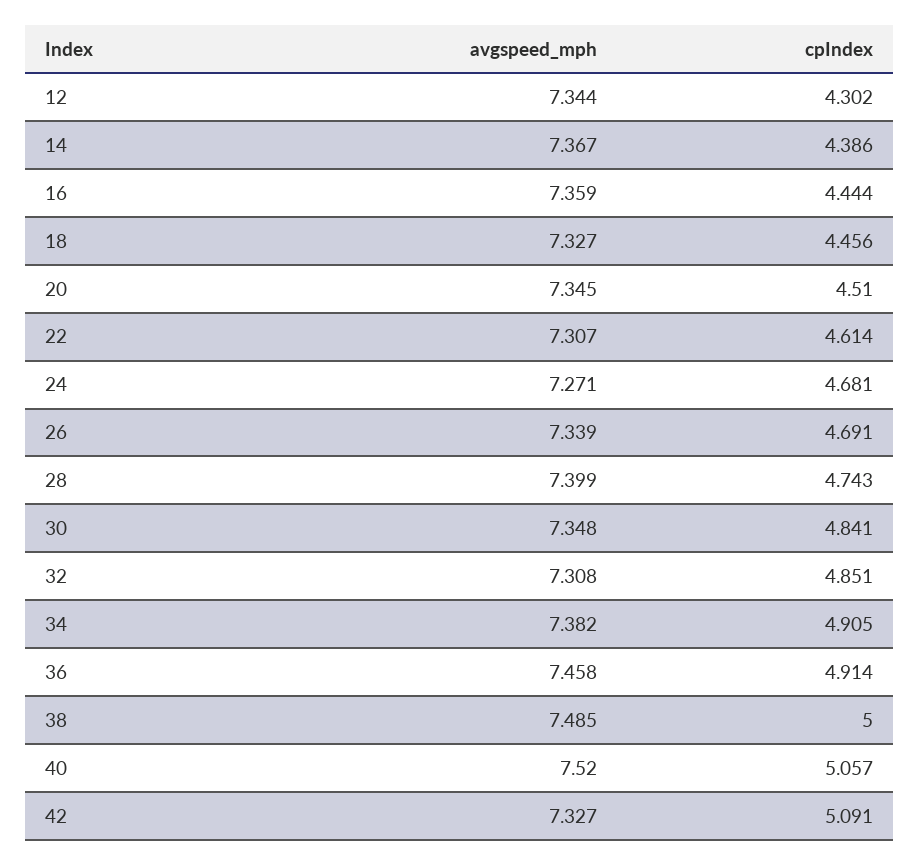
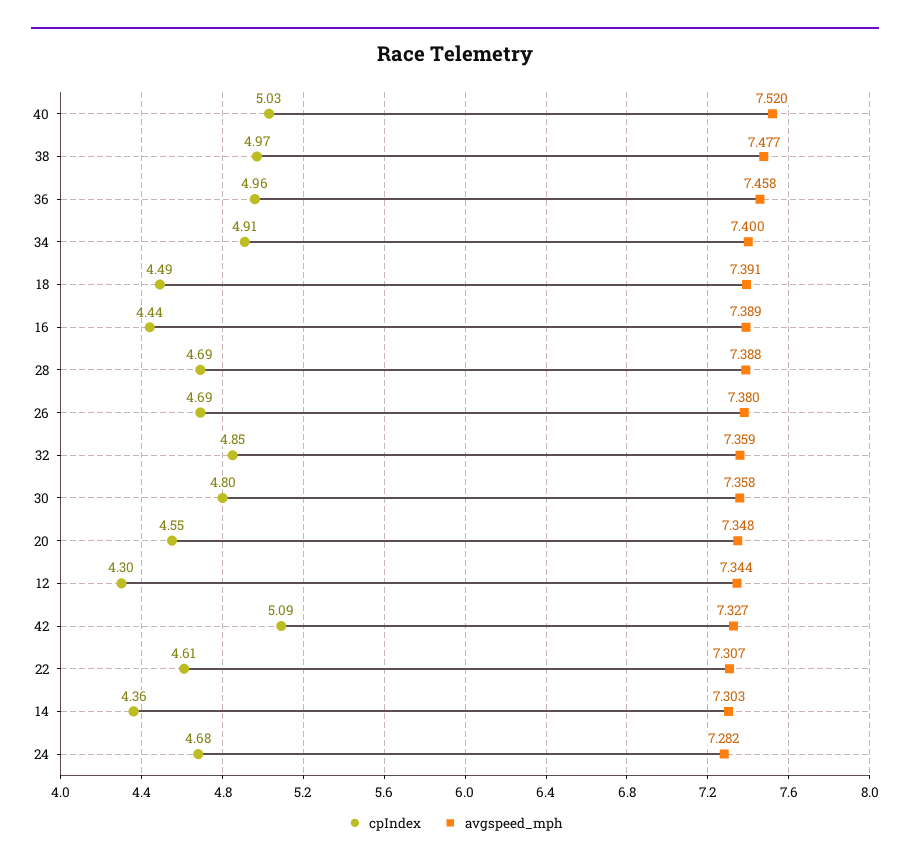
  {
    "avgspeed_mph": {
      "12": 7.344,
-     "14": 7.367,
+     "14": 7.303,
-     "16": 7.359,
+     "16": 7.389,
-     "18": 7.327,
+     "18": 7.391,
-     "20": 7.345,
+     "20": 7.348,
      "22": 7.307,
-     "24": 7.271,
+     "24": 7.282,
-     "26": 7.339,
+     "26": 7.38,
-     "28": 7.399,
+     "28": 7.388,
-     "30": 7.348,
+     "30": 7.358,
-     "32": 7.308,
+     "32": 7.359,
-     "34": 7.382,
+     "34": 7.4,
      "36": 7.458,
-     "38": 7.485,
+     "38": 7.477,
      "40": 7.52,
      "42": 7.327
    },
    "cpIndex": {
      "12": 4.302,
-     "14": 4.386,
+     "14": 4.36,
      "16": 4.444,
-     "18": 4.456,
+     "18": 4.49,
-     "20": 4.51,
+     "20": 4.55,
      "22": 4.614,
      "24": 4.681,
      "26": 4.691,
-     "28": 4.743,
+     "28": 4.69,
-     "30": 4.841,
+     "30": 4.8,
      "32": 4.851,
      "34": 4.905,
-     "36": 4.914,
+     "36": 4.96,
-     "38": 5,
+     "38": 4.97,
-     "40": 5.057,
+     "40": 5.03,
      "42": 5.091
    }
  }

